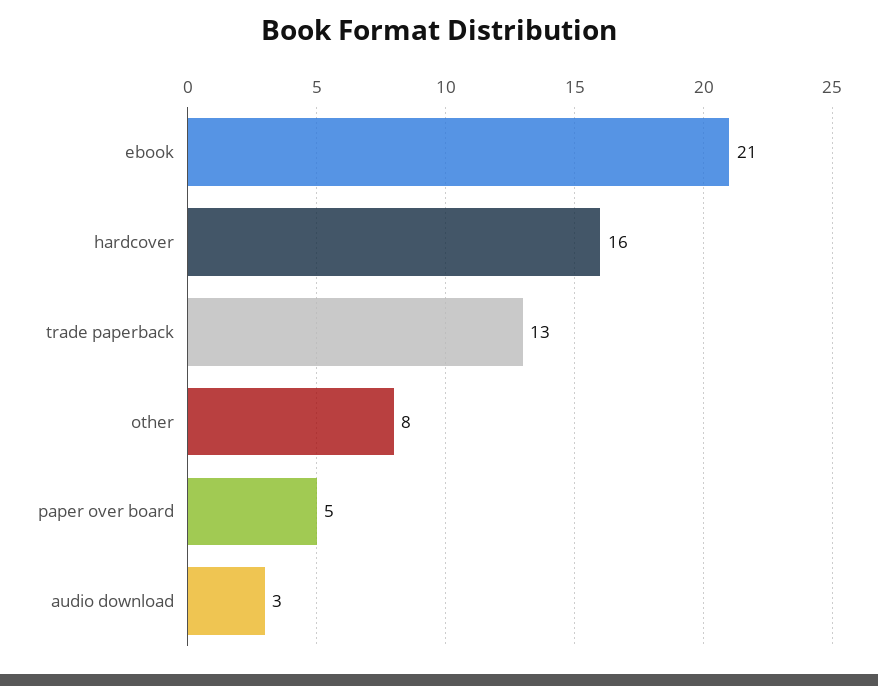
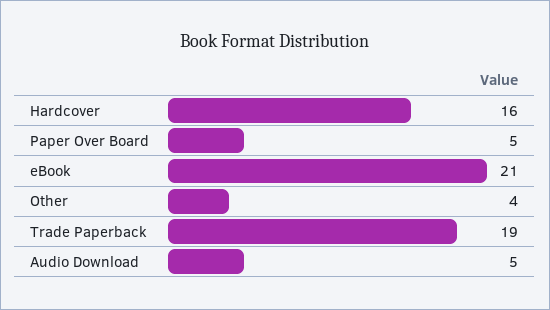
  {
    "ebook": 21,
    "hardcover": 16,
-   "trade paperback": 13,
+   "trade paperback": 19,
-   "other": 8,
+   "other": 4,
    "paper over board": 5,
-   "audio download": 3
+   "audio download": 5
  }

